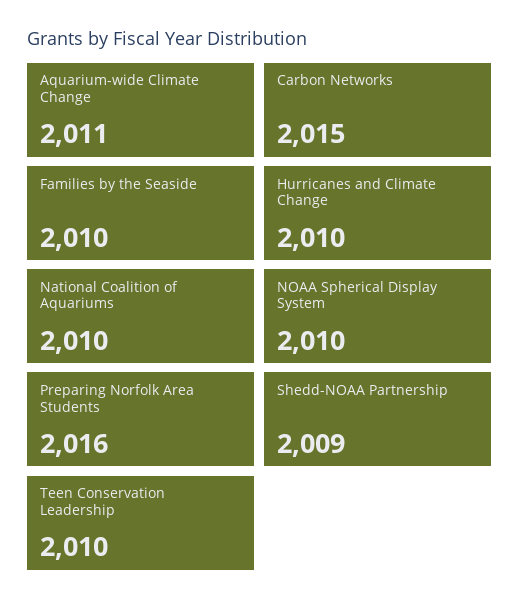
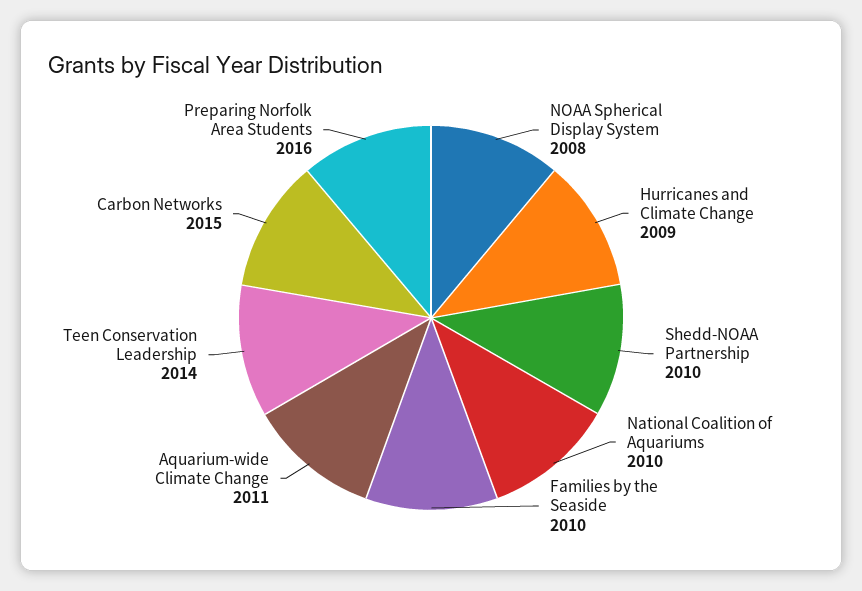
  {
    "Aquarium-wide Climate Change": 2011,
    "Carbon Networks": 2015,
    "Families by the Seaside": 2010,
-   "Hurricanes and Climate Change": 2010,
+   "Hurricanes and Climate Change": 2009,
    "National Coalition of Aquariums": 2010,
-   "NOAA Spherical Display System": 2010,
+   "NOAA Spherical Display System": 2008,
    "Preparing Norfolk Area Students": 2016,
-   "Shedd-NOAA Partnership": 2009,
+   "Shedd-NOAA Partnership": 2010,
-   "Teen Conservation Leadership": 2010
+   "Teen Conservation Leadership": 2014
  }

